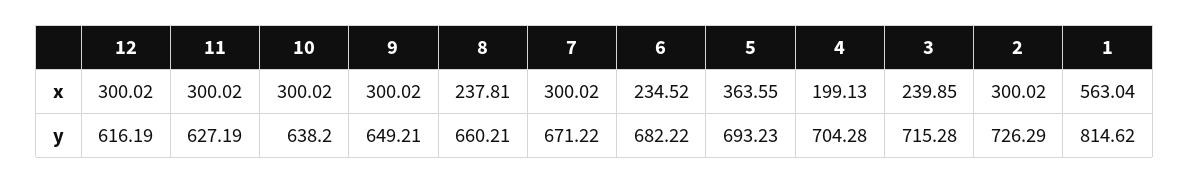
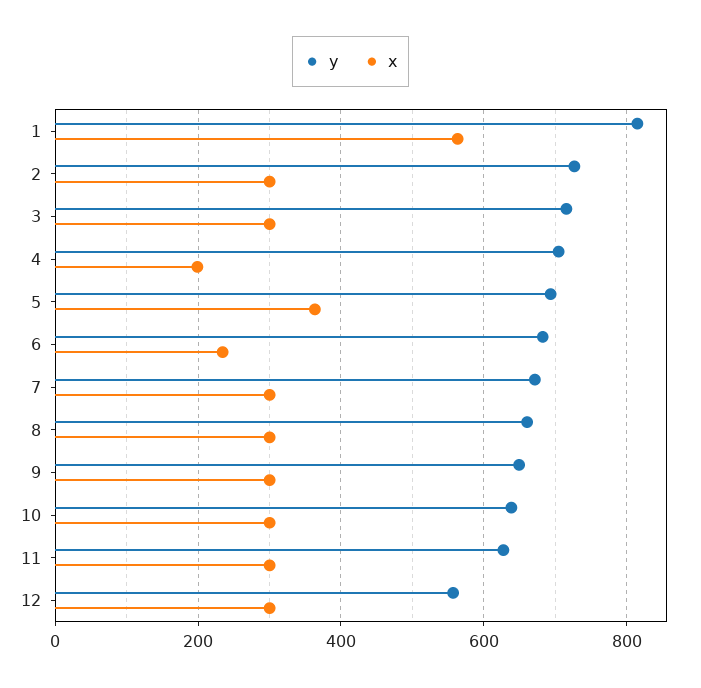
  {
    "x": {
      "12": 300.02,
      "11": 300.02,
      "10": 300.02,
      "9": 300.02,
-     "8": 237.81,
+     "8": 300,
      "7": 300.02,
      "6": 234.52,
      "5": 363.55,
      "4": 199.13,
-     "3": 239.85,
+     "3": 300,
      "2": 300.02,
      "1": 563.04
    },
    "y": {
-     "12": 616.19,
+     "12": 560,
      "11": 627.19,
      "10": 638.2,
      "9": 649.21,
      "8": 660.21,
      "7": 671.22,
      "6": 682.22,
      "5": 693.23,
      "4": 704.28,
      "3": 715.28,
      "2": 726.29,
      "1": 814.62
    }
  }

